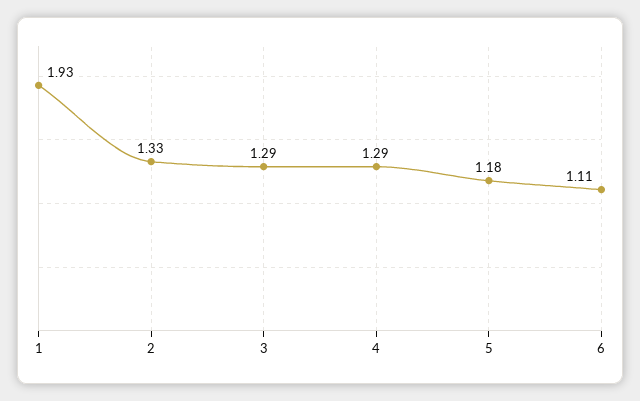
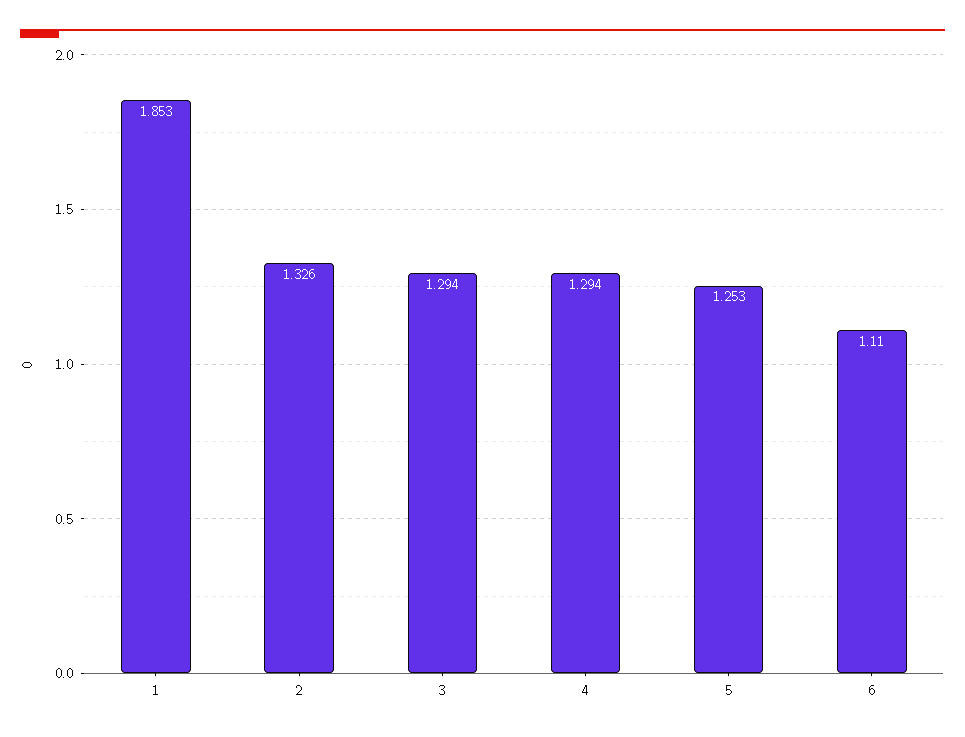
  {
-   "1": 1.93,
+   "1": 1.853,
    "2": 1.326,
    "3": 1.294,
    "4": 1.294,
-   "5": 1.18,
+   "5": 1.253,
    "6": 1.11
  }

